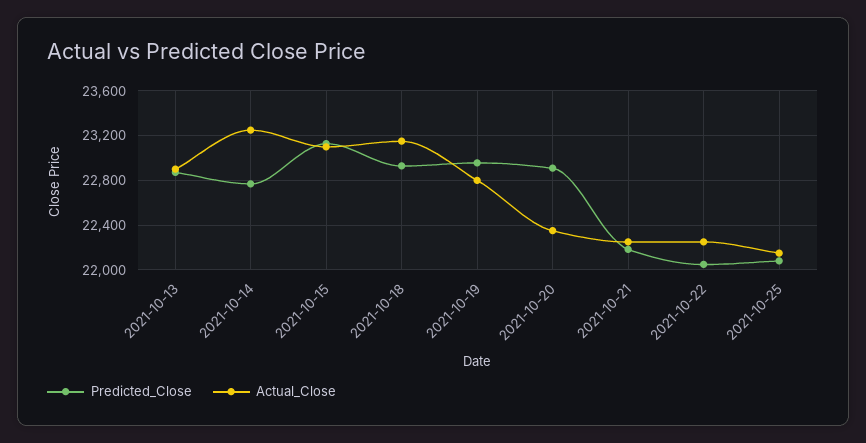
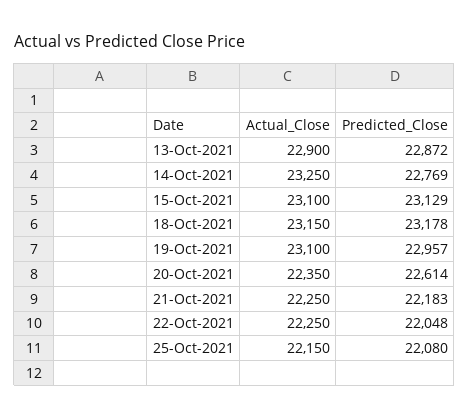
  {
    "Predicted_Close": {
      "2021-10-13": 22872,
      "2021-10-14": 22769,
      "2021-10-15": 23129,
-     "2021-10-18": 22900,
+     "2021-10-18": 23178,
      "2021-10-19": 22957,
-     "2021-10-20": 22900,
+     "2021-10-20": 22614,
      "2021-10-21": 22183,
      "2021-10-22": 22048,
      "2021-10-25": 22080
    },
    "Actual_Close": {
      "2021-10-13": 22900,
      "2021-10-14": 23250,
      "2021-10-15": 23100,
      "2021-10-18": 23150,
-     "2021-10-19": 22800,
+     "2021-10-19": 23100,
      "2021-10-20": 22350,
      "2021-10-21": 22250,
      "2021-10-22": 22250,
      "2021-10-25": 22150
    }
  }

